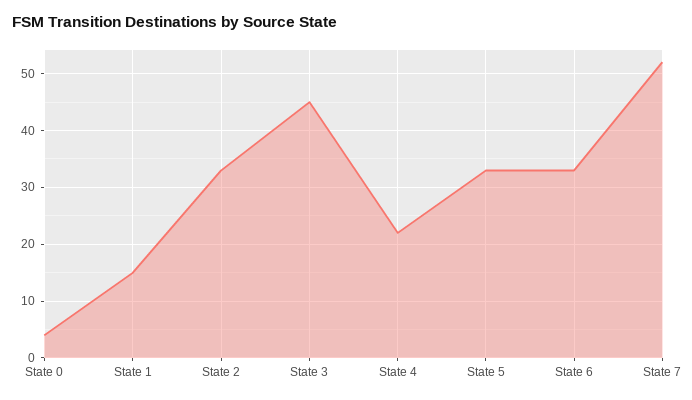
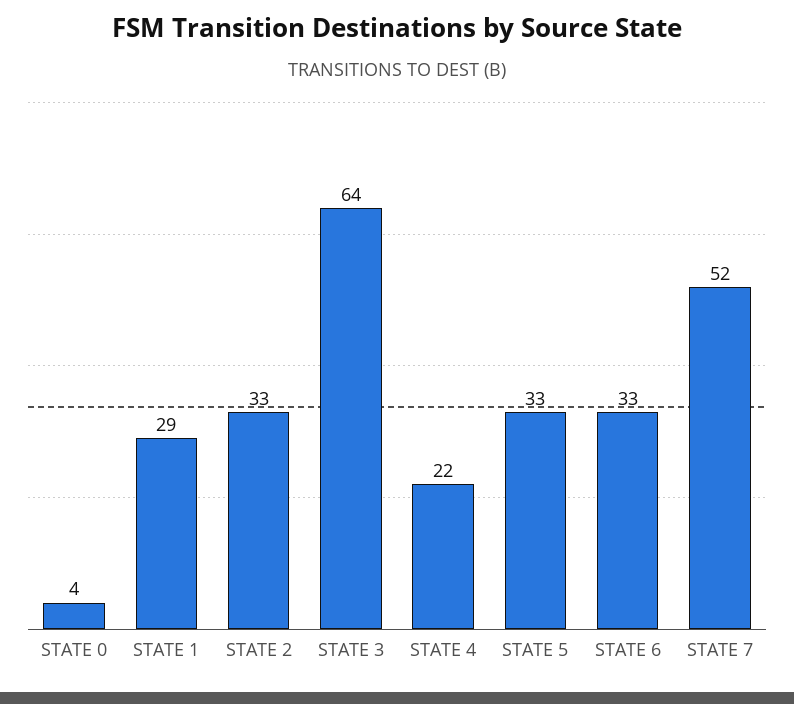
  {
    "State 0": 4,
-   "State 1": 15,
+   "State 1": 29,
    "State 2": 33,
-   "State 3": 45,
+   "State 3": 64,
    "State 4": 22,
    "State 5": 33,
    "State 6": 33,
    "State 7": 52
  }

